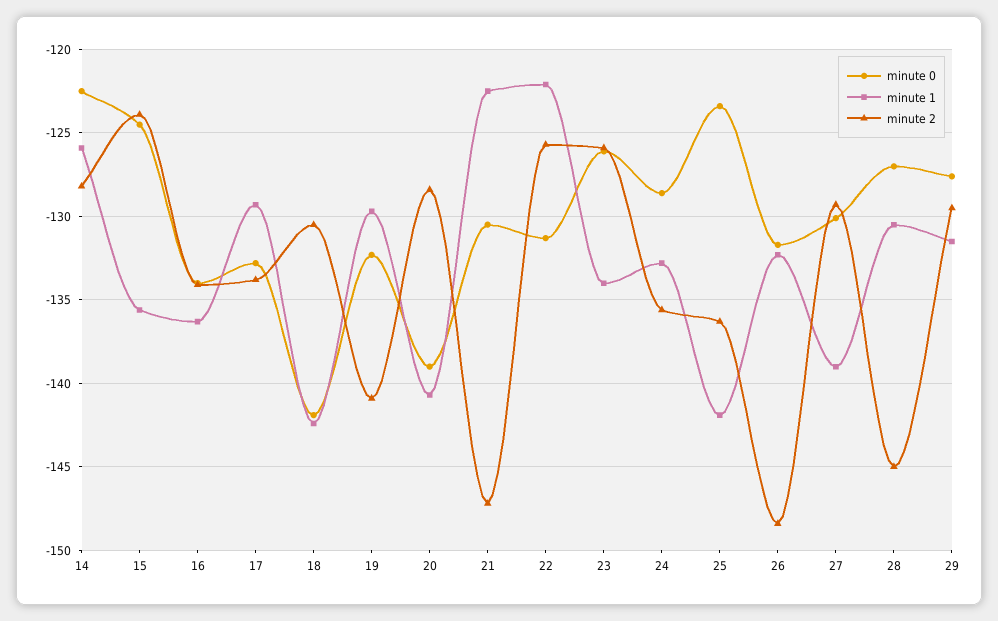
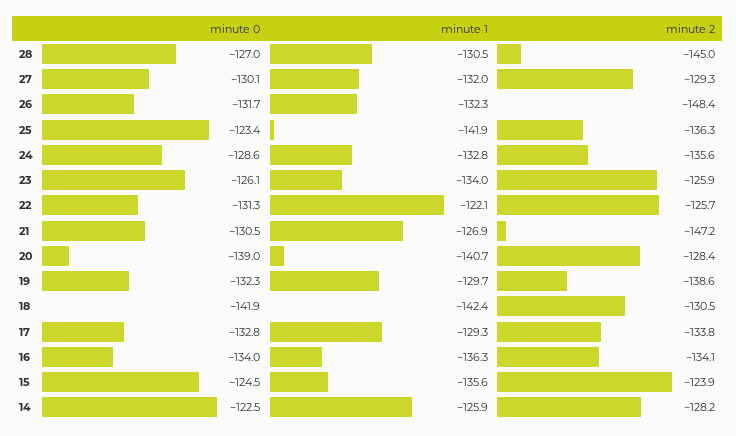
  {
    "minute 0": {
      "14": -122.5,
      "15": -124.5,
      "16": -134,
      "17": -132.8,
      "18": -141.9,
      "19": -132.3,
      "20": -139,
      "21": -130.5,
      "22": -131.3,
      "23": -126.1,
      "24": -128.6,
      "25": -123.4,
      "26": -131.7,
      "27": -130.1,
-     "28": -127,
+     "28": -127
-     "29": -127.5
    },
    "minute 1": {
      "14": -125.9,
      "15": -135.6,
      "16": -136.3,
      "17": -129.3,
      "18": -142.4,
      "19": -129.7,
      "20": -140.7,
-     "21": -122.5,
+     "21": -126.9,
      "22": -122.1,
      "23": -134,
      "24": -132.8,
      "25": -141.9,
      "26": -132.3,
-     "27": -139,
+     "27": -132,
-     "28": -130.5,
+     "28": -130.5
-     "29": -131.5
    },
    "minute 2": {
      "14": -128.2,
      "15": -123.9,
      "16": -134.1,
      "17": -133.8,
      "18": -130.5,
-     "19": -141,
+     "19": -138.6,
      "20": -128.4,
      "21": -147.2,
      "22": -125.7,
      "23": -125.9,
      "24": -135.6,
      "25": -136.3,
      "26": -148.4,
      "27": -129.3,
-     "28": -145,
+     "28": -145
-     "29": -129.5
    }
  }

